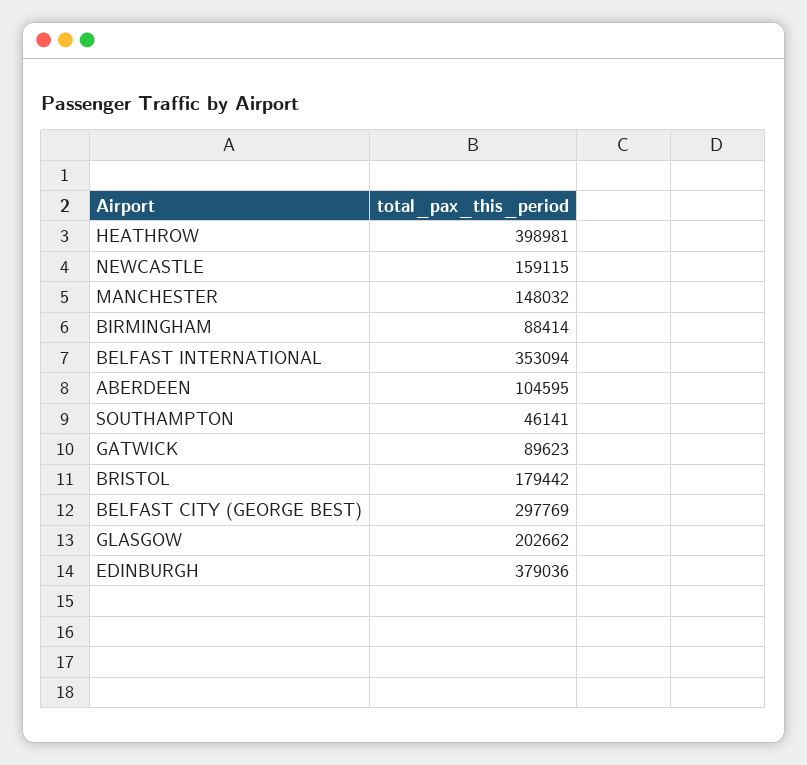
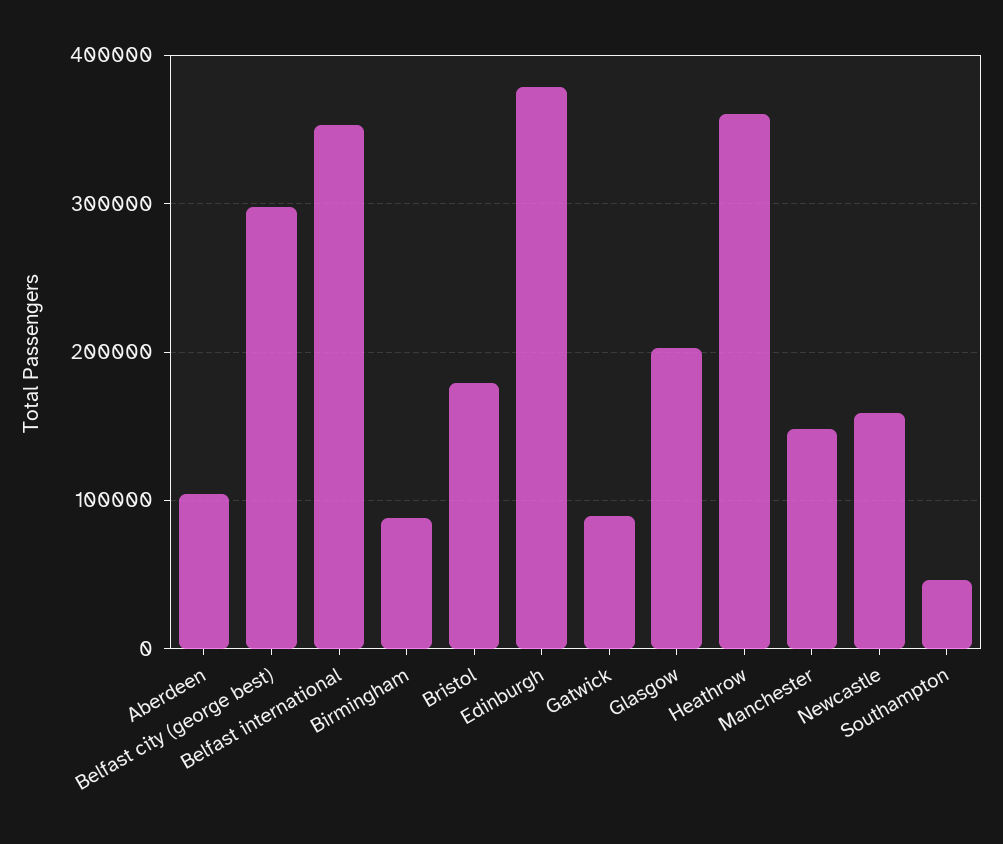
  {
-   "HEATHROW": 398981,
+   "HEATHROW": 360000,
    "NEWCASTLE": 159115,
    "MANCHESTER": 148032,
    "BIRMINGHAM": 88414,
    "BELFAST INTERNATIONAL": 353094,
    "ABERDEEN": 104595,
    "SOUTHAMPTON": 46141,
    "GATWICK": 89623,
    "BRISTOL": 179442,
    "BELFAST CITY (GEORGE BEST)": 297769,
    "GLASGOW": 202662,
    "EDINBURGH": 379036
  }

